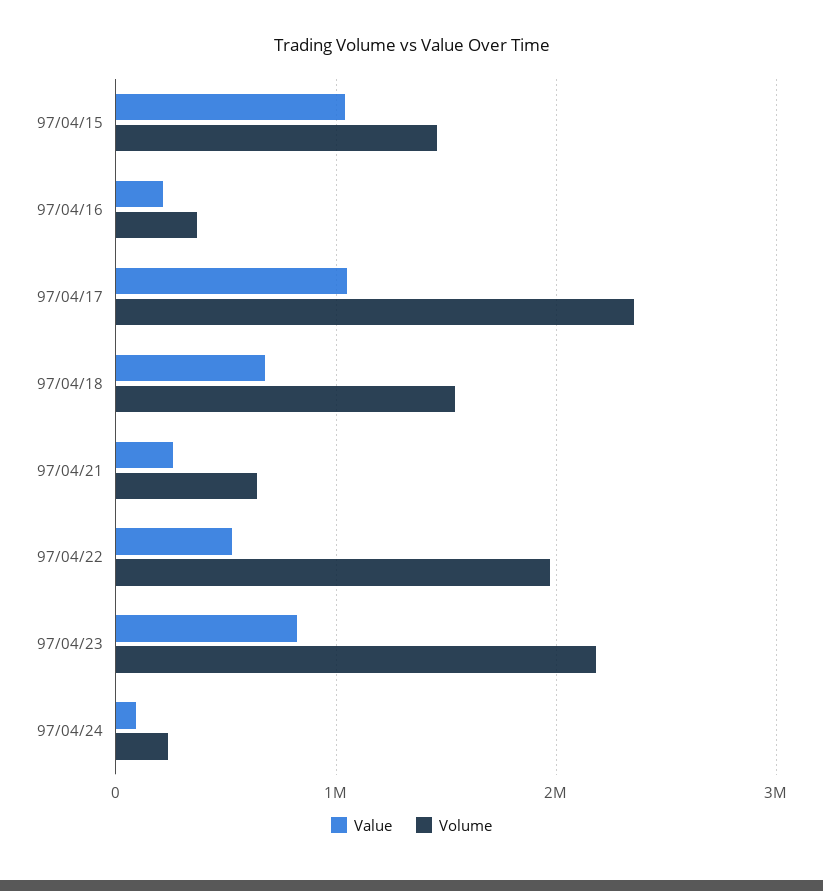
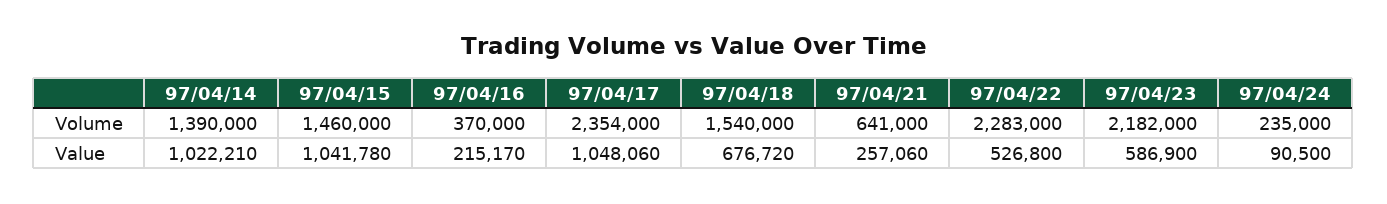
  {
    "Value": {
      "97/04/15": 1041780,
      "97/04/16": 215170,
      "97/04/17": 1048060,
      "97/04/18": 676720,
      "97/04/21": 257060,
      "97/04/22": 526800,
-     "97/04/23": 800000,
+     "97/04/23": 586900,
-     "97/04/24": 90500
+     "97/04/24": 90500,
+     "97/04/14": 1022210
    },
    "Volume": {
      "97/04/15": 1460000,
      "97/04/16": 370000,
      "97/04/17": 2354000,
      "97/04/18": 1540000,
      "97/04/21": 641000,
-     "97/04/22": 2000000,
+     "97/04/22": 2283000,
      "97/04/23": 2182000,
-     "97/04/24": 235000
+     "97/04/24": 235000,
+     "97/04/14": 1390000
    }
  }

